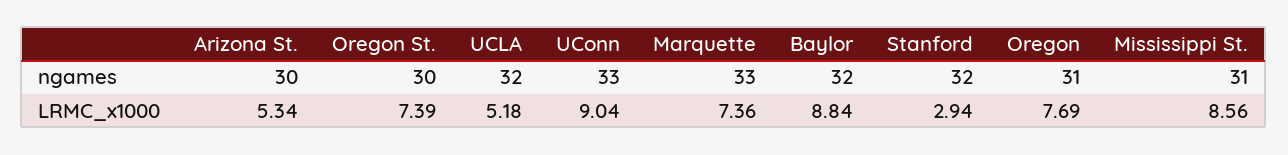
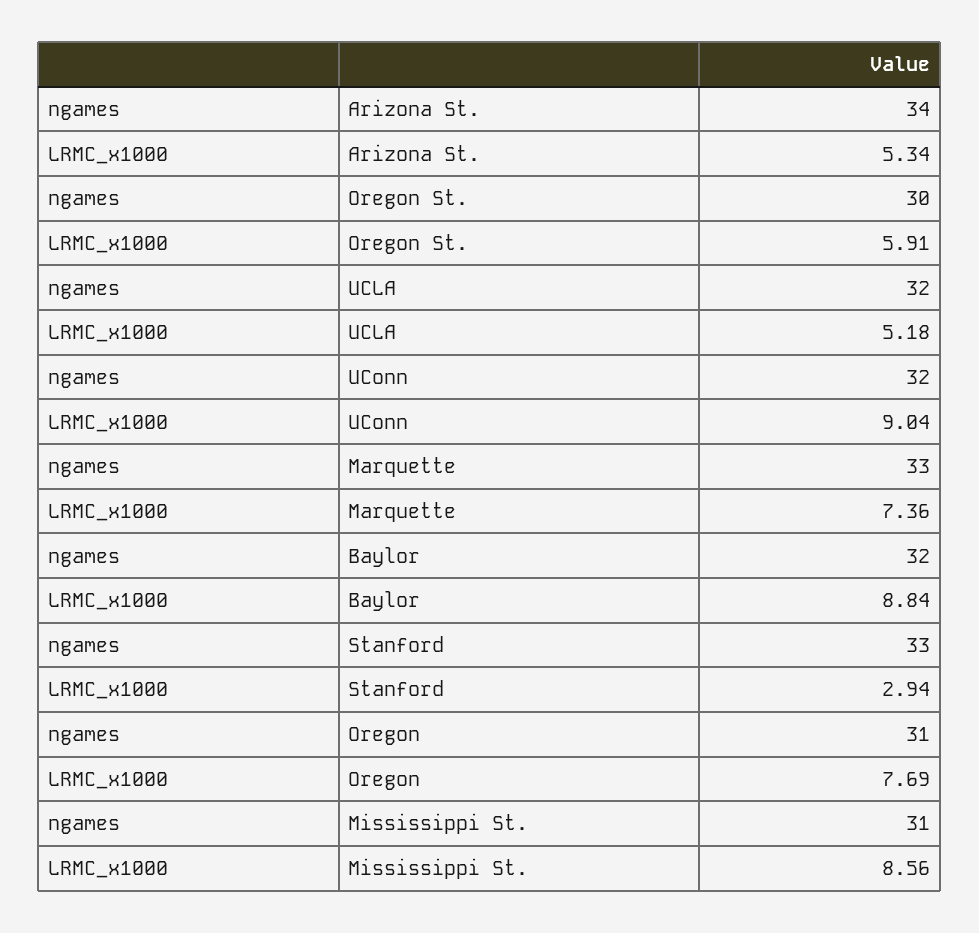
  {
    "Arizona St.": {
-     "ngames": 30,
+     "ngames": 34,
      "LRMC_x1000": 5.34
    },
    "Oregon St.": {
      "ngames": 30,
-     "LRMC_x1000": 7.39
+     "LRMC_x1000": 5.91
    },
    "UCLA": {
      "ngames": 32,
      "LRMC_x1000": 5.18
    },
    "UConn": {
-     "ngames": 33,
+     "ngames": 32,
      "LRMC_x1000": 9.04
    },
    "Marquette": {
      "ngames": 33,
      "LRMC_x1000": 7.36
    },
    "Baylor": {
      "ngames": 32,
      "LRMC_x1000": 8.84
    },
    "Stanford": {
-     "ngames": 32,
+     "ngames": 33,
      "LRMC_x1000": 2.94
    },
    "Oregon": {
      "ngames": 31,
      "LRMC_x1000": 7.69
    },
    "Mississippi St.": {
      "ngames": 31,
      "LRMC_x1000": 8.56
    }
  }

